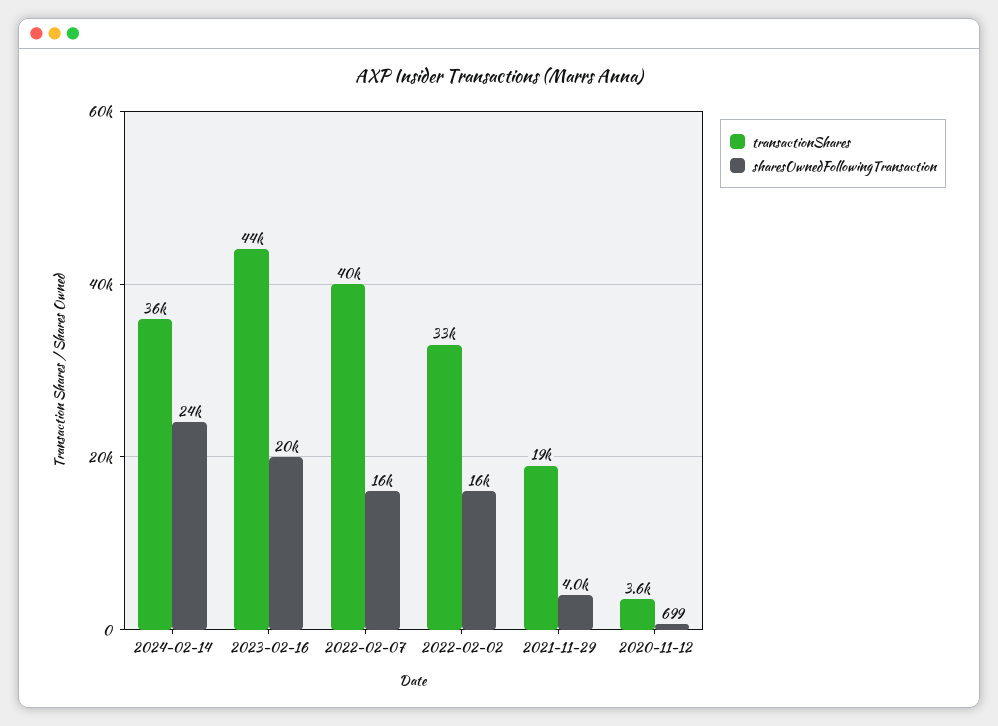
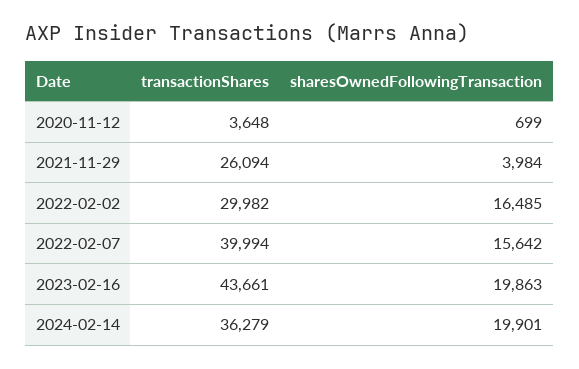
  {
    "transactionShares": {
      "2024-02-14": 36279,
      "2023-02-16": 43661,
      "2022-02-07": 39994,
-     "2022-02-02": 33000,
+     "2022-02-02": 29982,
-     "2021-11-29": 19000,
+     "2021-11-29": 26094,
      "2020-11-12": 3648
    },
    "sharesOwnedFollowingTransaction": {
-     "2024-02-14": 24000,
+     "2024-02-14": 19901,
      "2023-02-16": 19863,
      "2022-02-07": 15642,
      "2022-02-02": 16485,
      "2021-11-29": 3984,
      "2020-11-12": 699
    }
  }

